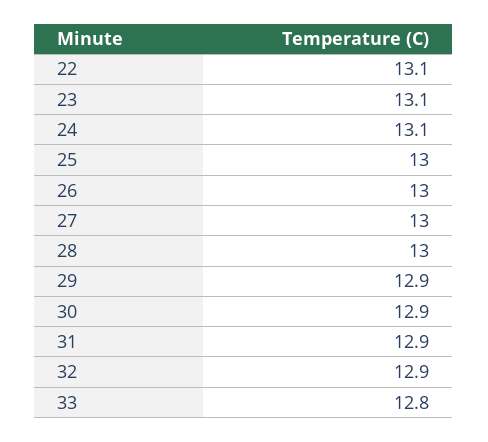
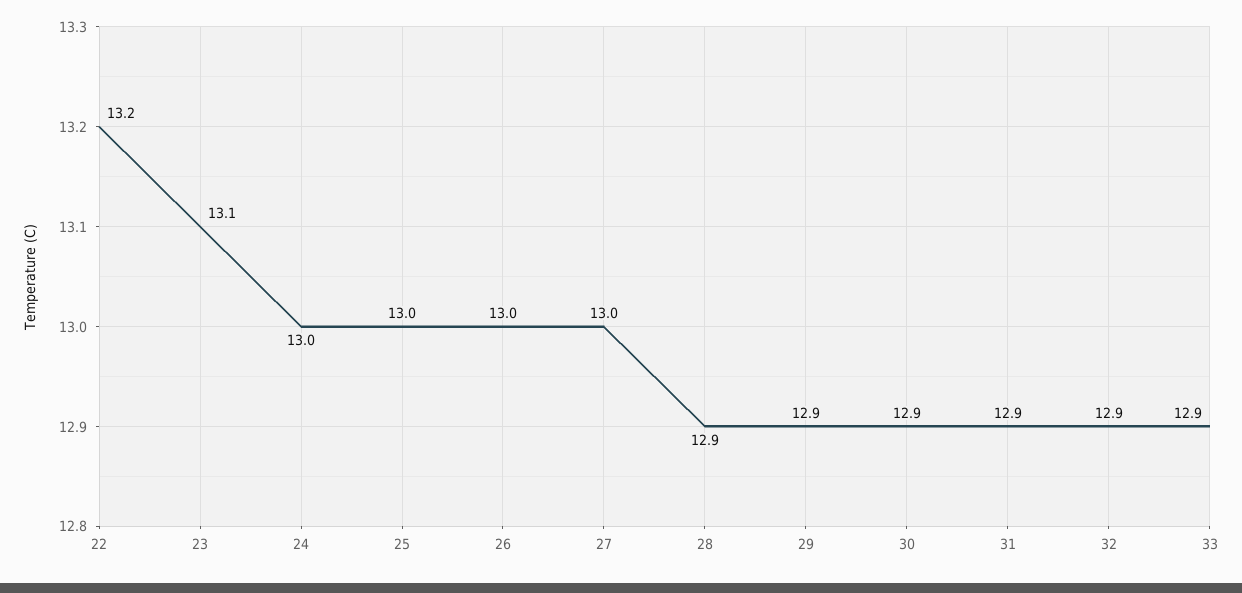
  {
-   "22": 13.1,
+   "22": 13.2,
    "23": 13.1,
-   "24": 13.1,
+   "24": 13,
    "25": 13,
    "26": 13,
    "27": 13,
-   "28": 13,
+   "28": 12.9,
    "29": 12.9,
    "30": 12.9,
    "31": 12.9,
    "32": 12.9,
-   "33": 12.8
+   "33": 12.9
  }

